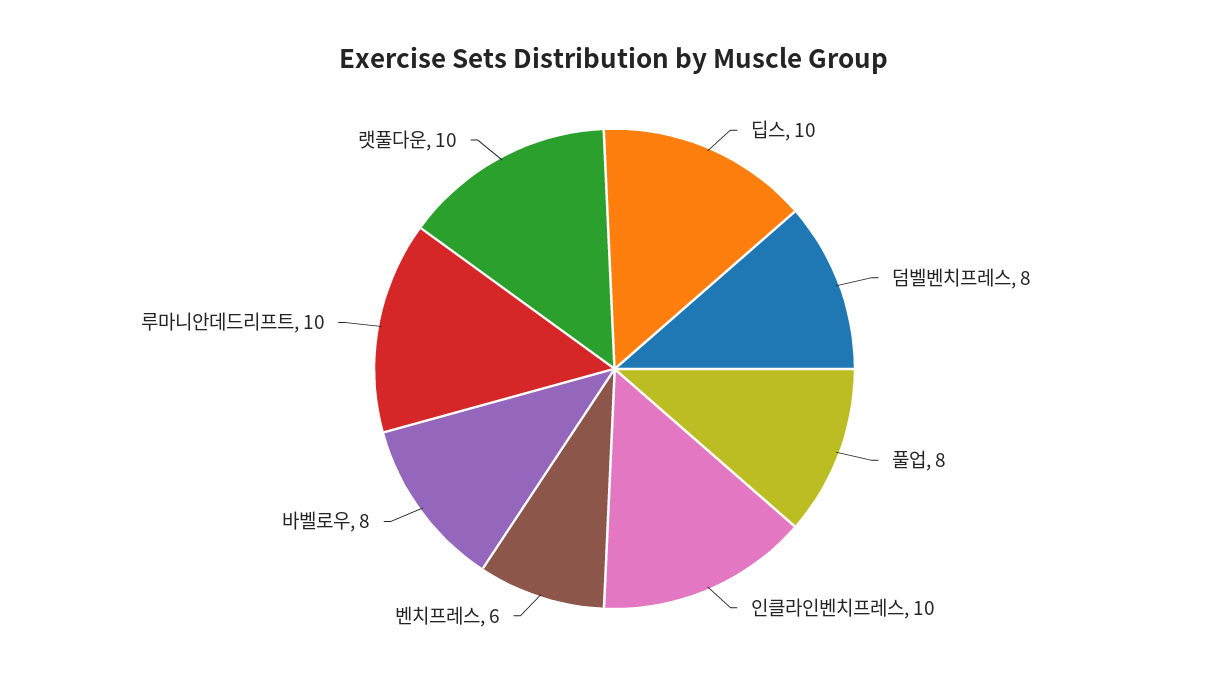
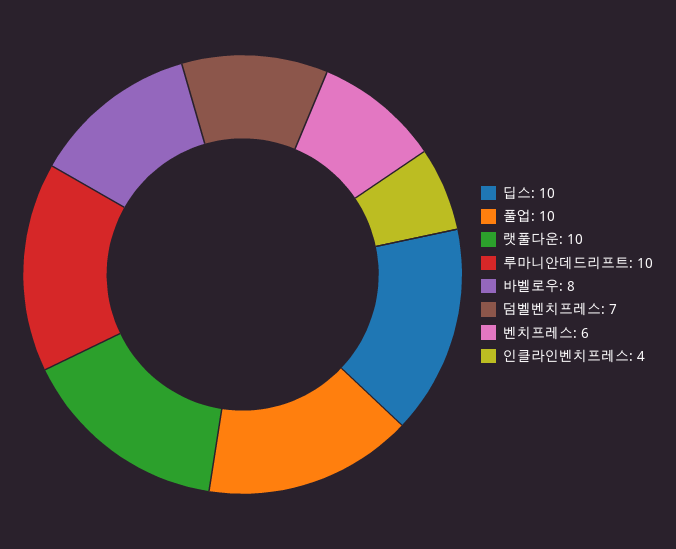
  {
    "딥스": 10,
-   "덤벨벤치프레스": 8,
+   "덤벨벤치프레스": 7,
-   "풀업": 8,
+   "풀업": 10,
-   "인클라인벤치프레스": 10,
+   "인클라인벤치프레스": 4,
    "벤치프레스": 6,
    "바벨로우": 8,
    "루마니안데드리프트": 10,
    "랫풀다운": 10
  }

